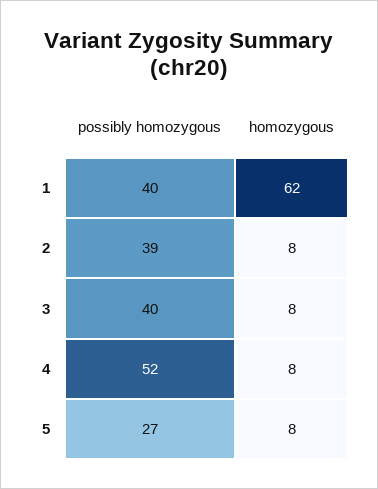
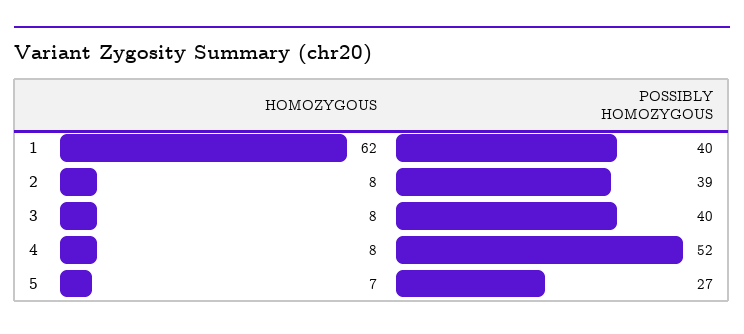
  {
    "possibly homozygous": {
      "1": 40,
      "2": 39,
      "3": 40,
      "4": 52,
      "5": 27
    },
    "homozygous": {
      "1": 62,
      "2": 8,
      "3": 8,
      "4": 8,
-     "5": 8
+     "5": 7
    }
  }

